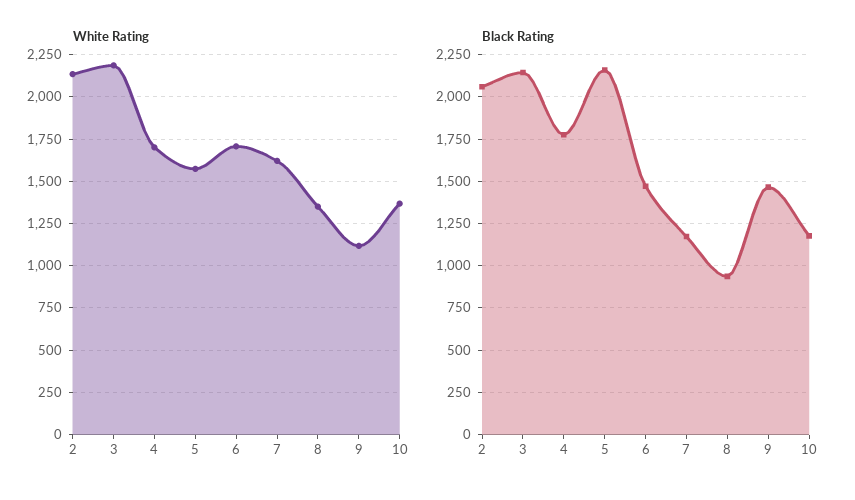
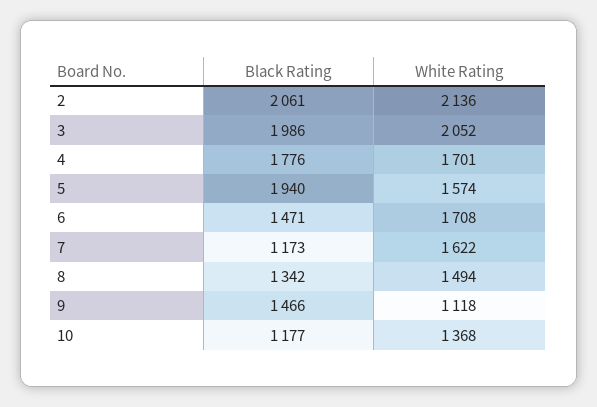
  {
    "White Rating": {
      "2": 2136,
-     "3": 2200,
+     "3": 2052,
      "4": 1701,
      "5": 1574,
      "6": 1708,
      "7": 1622,
-     "8": 1350,
+     "8": 1494,
      "9": 1118,
      "10": 1368
    },
    "Black Rating": {
      "2": 2061,
-     "3": 2150,
+     "3": 1986,
      "4": 1776,
-     "5": 2150,
+     "5": 1940,
      "6": 1471,
      "7": 1173,
-     "8": 950,
+     "8": 1342,
      "9": 1466,
      "10": 1177
    }
  }

